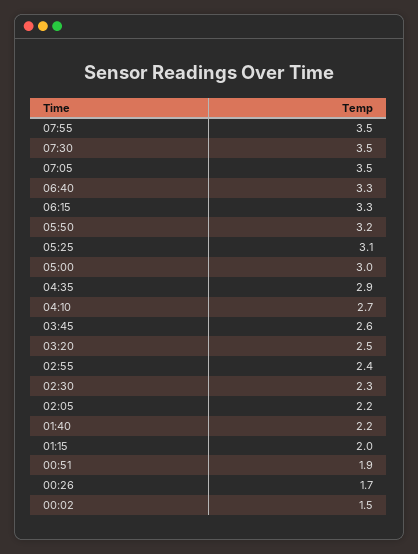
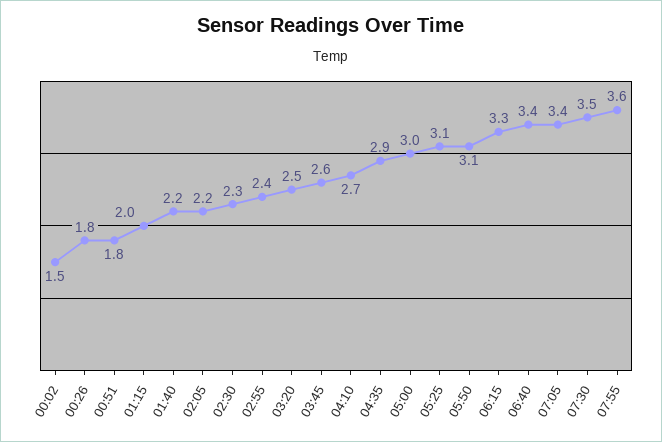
  {
-   "07:55": 3.5,
+   "07:55": 3.6,
    "07:30": 3.5,
-   "07:05": 3.5,
+   "07:05": 3.4,
-   "06:40": 3.3,
+   "06:40": 3.4,
    "06:15": 3.3,
-   "05:50": 3.2,
+   "05:50": 3.1,
    "05:25": 3.1,
    "05:00": 3,
    "04:35": 2.9,
    "04:10": 2.7,
    "03:45": 2.6,
    "03:20": 2.5,
    "02:55": 2.4,
    "02:30": 2.3,
    "02:05": 2.2,
    "01:40": 2.2,
    "01:15": 2,
-   "00:51": 1.9,
+   "00:51": 1.8,
-   "00:26": 1.7,
+   "00:26": 1.8,
    "00:02": 1.5
  }

